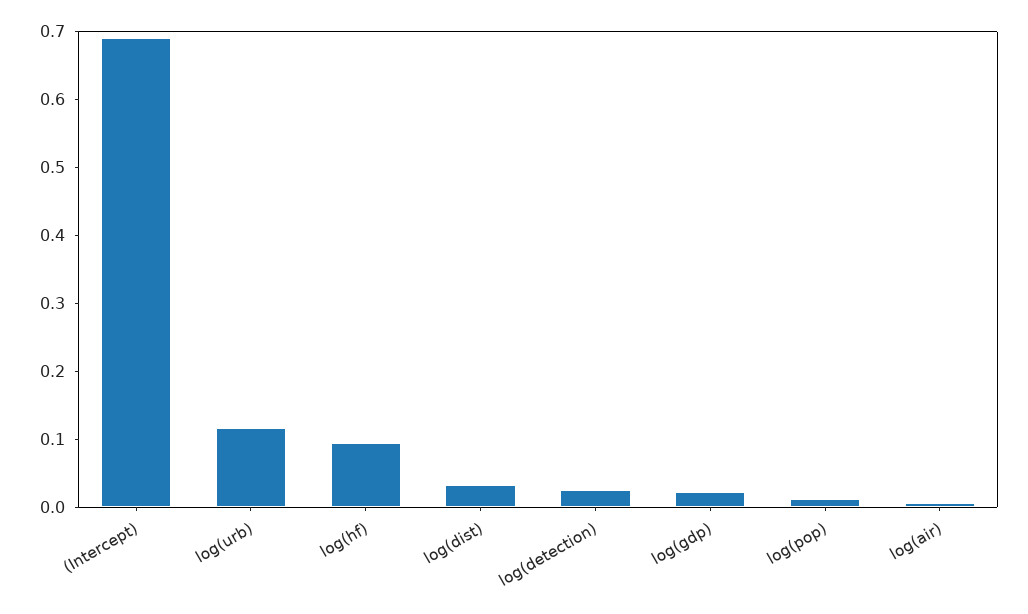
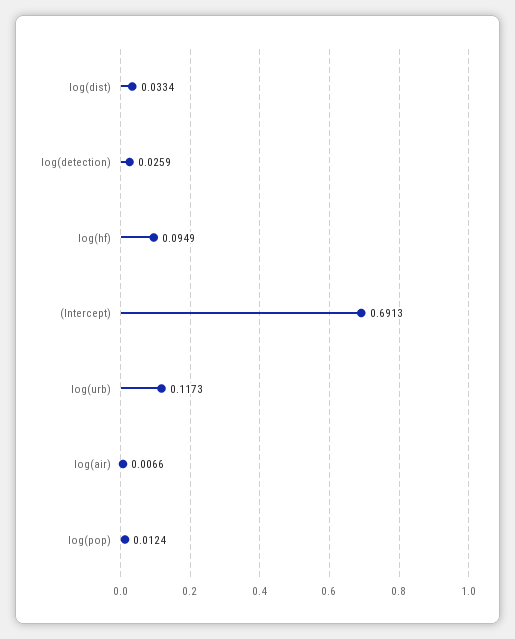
  {
    "(Intercept)": 0.6913,
    "log(urb)": 0.1173,
    "log(hf)": 0.0949,
    "log(dist)": 0.0334,
    "log(detection)": 0.0259,
-   "log(gdp)": 0.02,
    "log(pop)": 0.0124,
    "log(air)": 0.0066
  }

